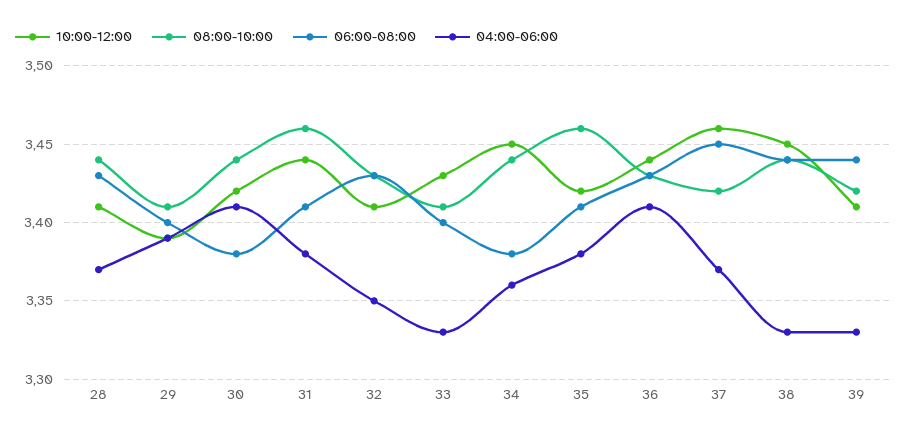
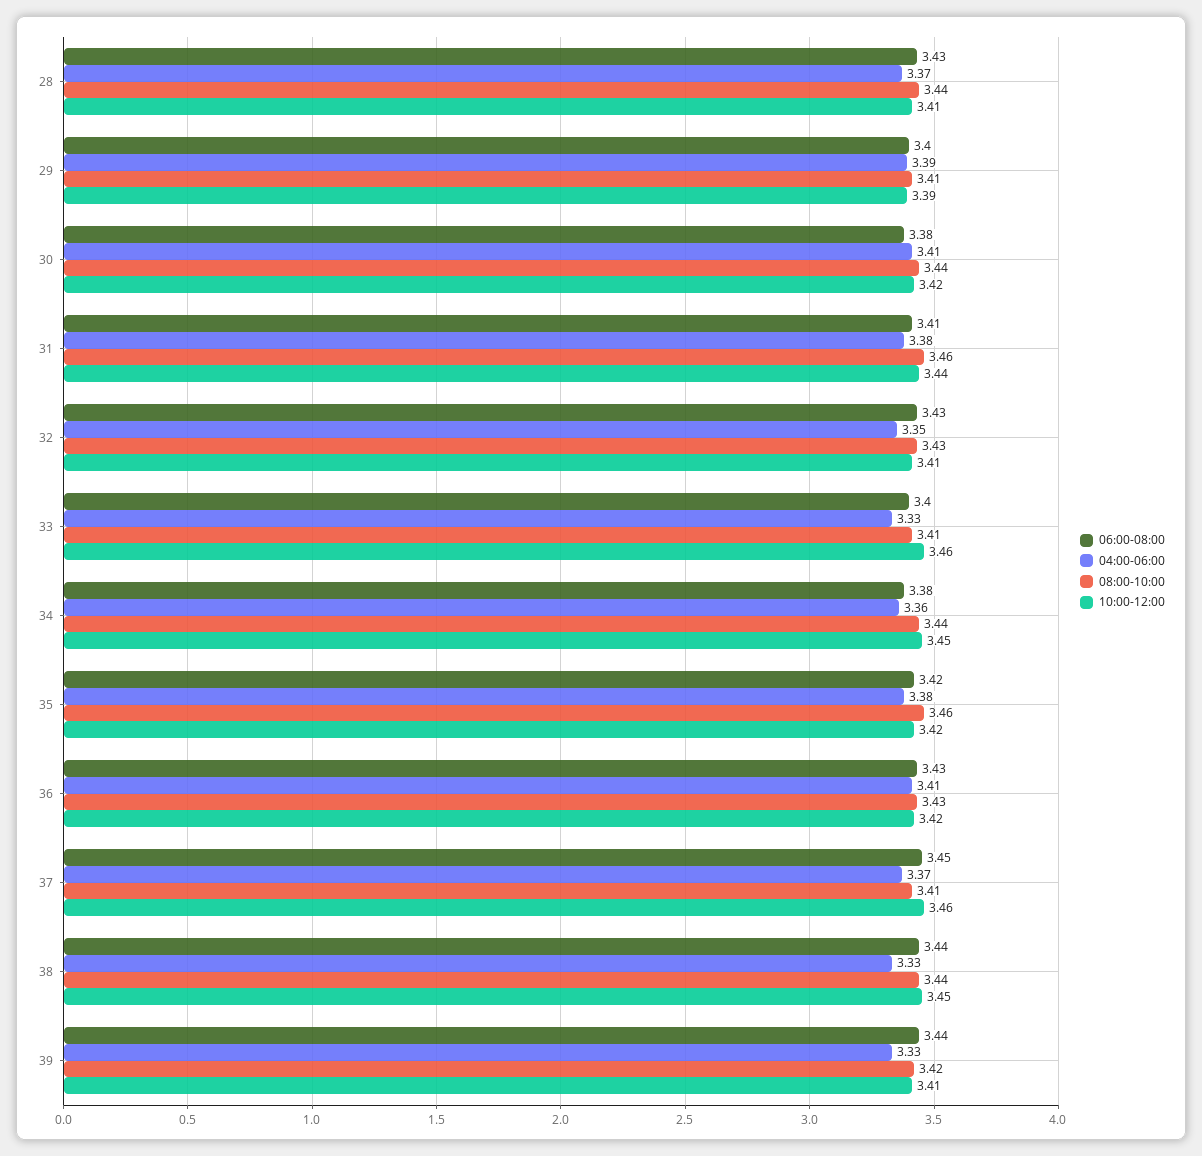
  {
    "10:00-12:00": {
      "28": 3.41,
      "29": 3.39,
      "30": 3.42,
      "31": 3.44,
      "32": 3.41,
-     "33": 3.43,
+     "33": 3.46,
      "34": 3.45,
      "35": 3.42,
-     "36": 3.44,
+     "36": 3.42,
      "37": 3.46,
      "38": 3.45,
      "39": 3.41
    },
    "08:00-10:00": {
      "28": 3.44,
      "29": 3.41,
      "30": 3.44,
      "31": 3.46,
      "32": 3.43,
      "33": 3.41,
      "34": 3.44,
      "35": 3.46,
      "36": 3.43,
-     "37": 3.42,
+     "37": 3.41,
      "38": 3.44,
      "39": 3.42
    },
    "06:00-08:00": {
      "28": 3.43,
      "29": 3.4,
      "30": 3.38,
      "31": 3.41,
      "32": 3.43,
      "33": 3.4,
      "34": 3.38,
-     "35": 3.41,
+     "35": 3.42,
      "36": 3.43,
      "37": 3.45,
      "38": 3.44,
      "39": 3.44
    },
    "04:00-06:00": {
      "28": 3.37,
      "29": 3.39,
      "30": 3.41,
      "31": 3.38,
      "32": 3.35,
      "33": 3.33,
      "34": 3.36,
      "35": 3.38,
      "36": 3.41,
      "37": 3.37,
      "38": 3.33,
      "39": 3.33
    }
  }

